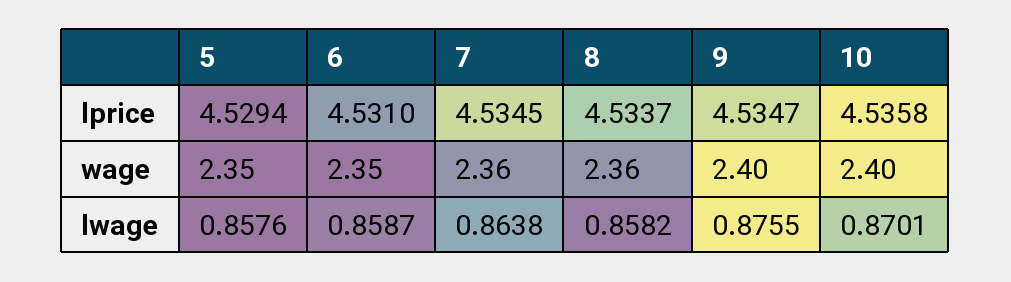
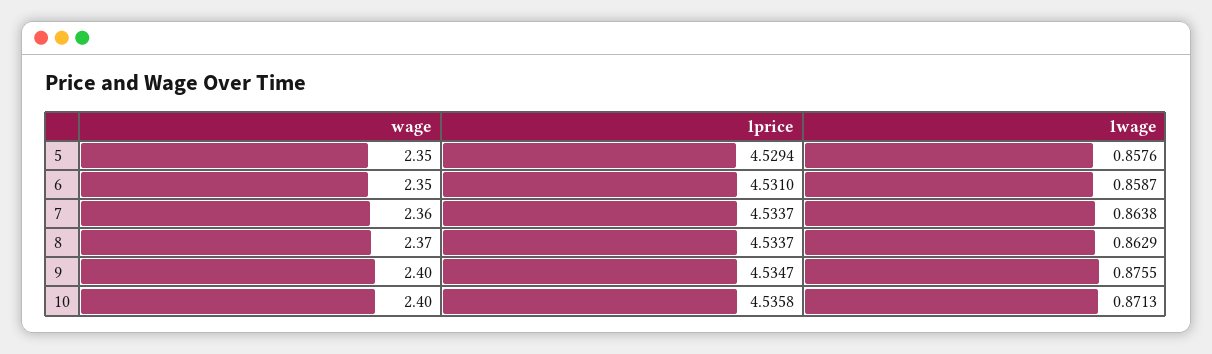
  {
    "5": {
      "lprice": 4.5294,
      "wage": 2.35,
      "lwage": 0.8576
    },
    "6": {
      "lprice": 4.531,
      "wage": 2.35,
      "lwage": 0.8587
    },
    "7": {
-     "lprice": 4.5345,
+     "lprice": 4.5337,
      "wage": 2.36,
      "lwage": 0.8638
    },
    "8": {
      "lprice": 4.5337,
-     "wage": 2.36,
+     "wage": 2.37,
-     "lwage": 0.8582
+     "lwage": 0.8629
    },
    "9": {
      "lprice": 4.5347,
      "wage": 2.4,
      "lwage": 0.8755
    },
    "10": {
      "lprice": 4.5358,
      "wage": 2.4,
-     "lwage": 0.8701
+     "lwage": 0.8713
    }
  }

